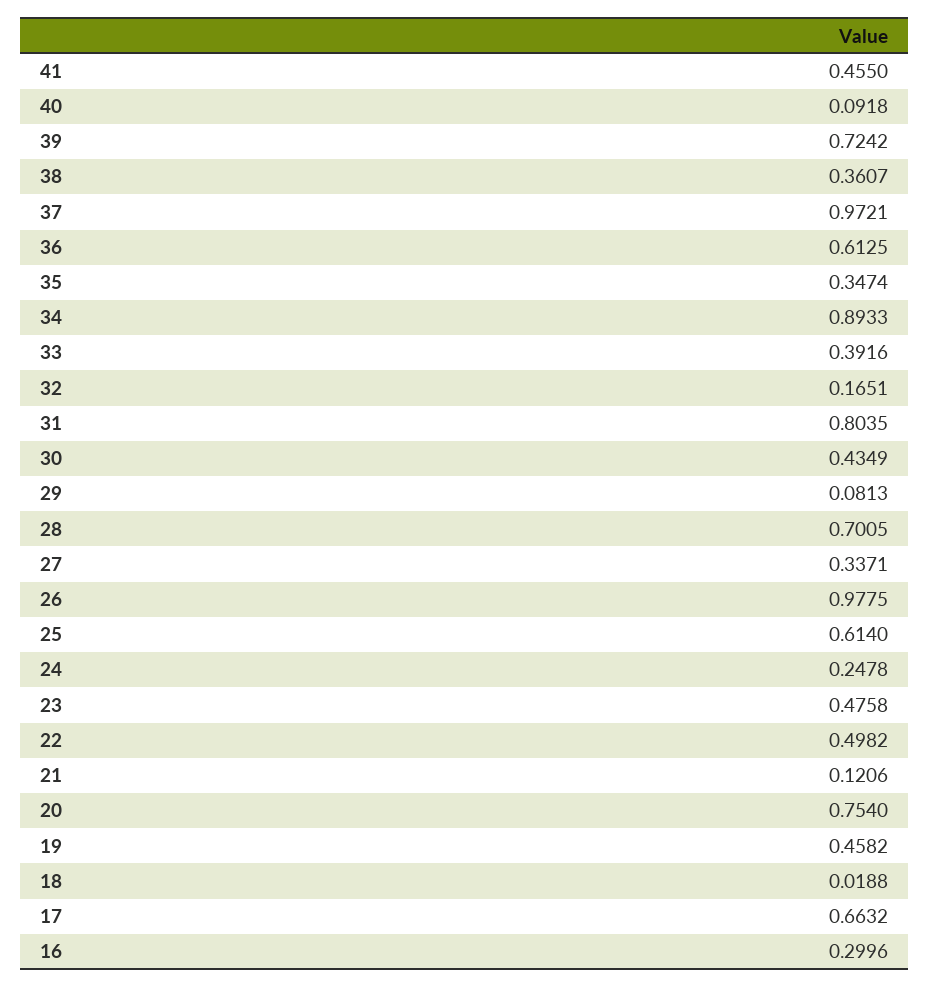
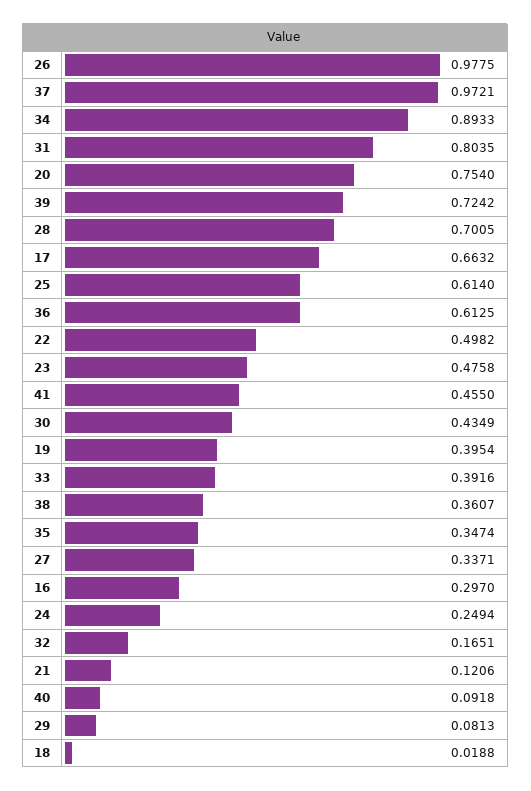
  {
    "41": 0.455,
    "40": 0.0918,
    "39": 0.7242,
    "38": 0.3607,
    "37": 0.9721,
    "36": 0.6125,
    "35": 0.3474,
    "34": 0.8933,
    "33": 0.3916,
    "32": 0.1651,
    "31": 0.8035,
    "30": 0.4349,
    "29": 0.0813,
    "28": 0.7005,
    "27": 0.3371,
    "26": 0.9775,
    "25": 0.614,
-   "24": 0.2478,
+   "24": 0.2494,
    "23": 0.4758,
    "22": 0.4982,
    "21": 0.1206,
    "20": 0.754,
-   "19": 0.4582,
+   "19": 0.3954,
    "18": 0.0188,
    "17": 0.6632,
-   "16": 0.2996
+   "16": 0.297
  }

